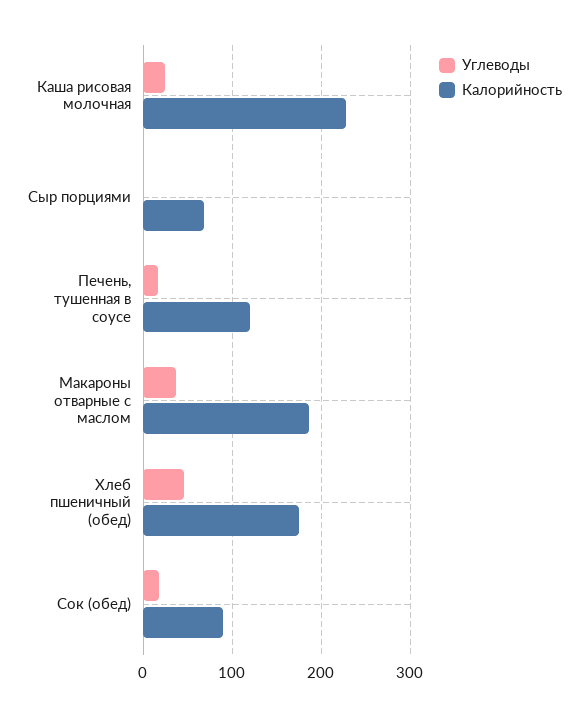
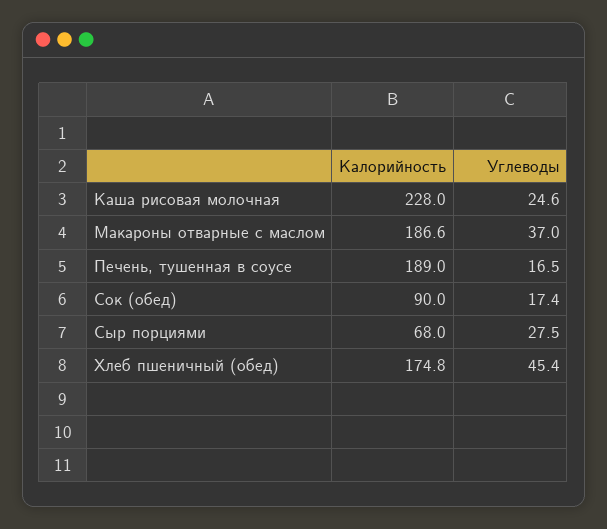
  {
    "Углеводы": {
      "Каша рисовая молочная": 24.6,
-     "Сыр порциями": 0,
+     "Сыр порциями": 27.5,
      "Печень, тушенная в соусе": 16.5,
      "Макароны отварные с маслом": 37,
      "Хлеб пшеничный (обед)": 45.4,
      "Сок (обед)": 17.4
    },
    "Калорийность": {
      "Каша рисовая молочная": 228,
      "Сыр порциями": 68,
-     "Печень, тушенная в соусе": 120,
+     "Печень, тушенная в соусе": 189,
      "Макароны отварные с маслом": 186.6,
      "Хлеб пшеничный (обед)": 174.8,
      "Сок (обед)": 90
    }
  }

